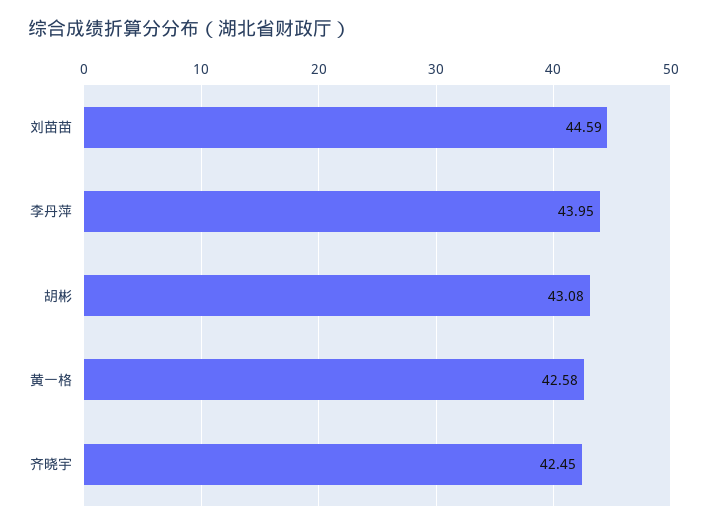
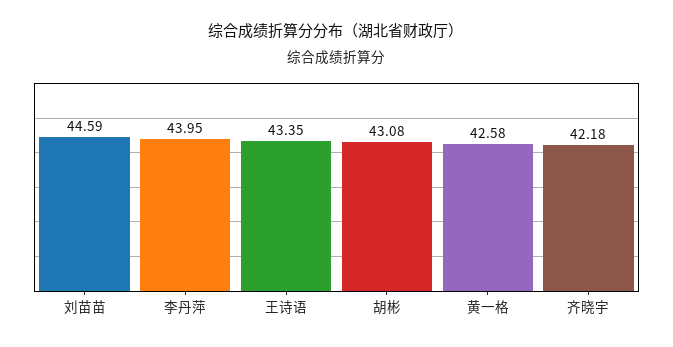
  {
    "刘苗苗": 44.59,
    "李丹萍": 43.95,
    "胡彬": 43.08,
    "黄一格": 42.58,
-   "齐晓宇": 42.45
+   "齐晓宇": 42.18,
+   "王诗语": 43.35
  }

